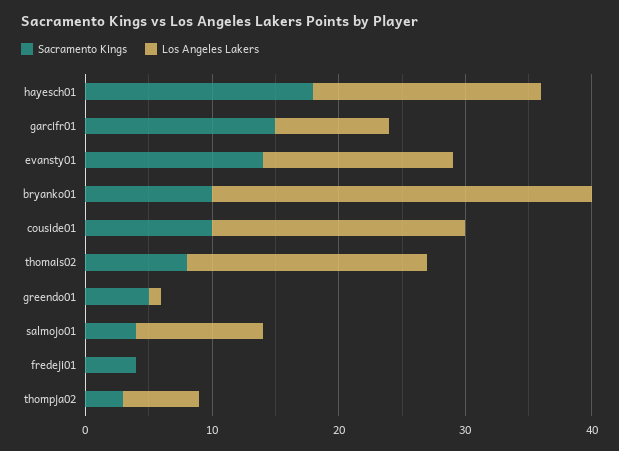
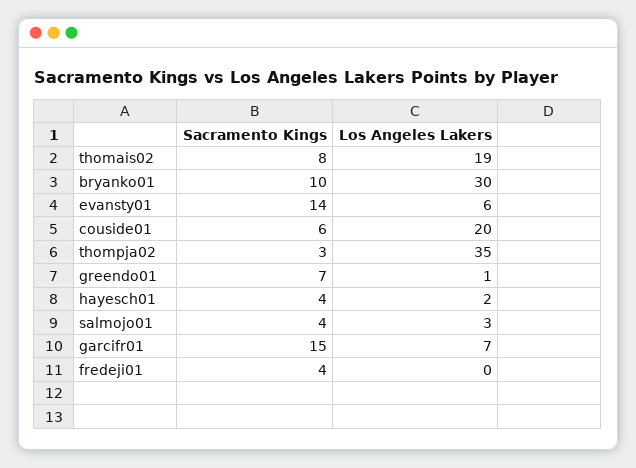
  {
    "Sacramento Kings": {
-     "hayesch01": 18,
+     "hayesch01": 4,
      "garcifr01": 15,
      "evansty01": 14,
      "bryanko01": 10,
-     "couside01": 10,
+     "couside01": 6,
      "thomais02": 8,
-     "greendo01": 5,
+     "greendo01": 7,
      "salmojo01": 4,
      "fredeji01": 4,
      "thompja02": 3
    },
    "Los Angeles Lakers": {
-     "hayesch01": 18,
+     "hayesch01": 2,
-     "garcifr01": 9,
+     "garcifr01": 7,
-     "evansty01": 15,
+     "evansty01": 6,
      "bryanko01": 30,
      "couside01": 20,
      "thomais02": 19,
      "greendo01": 1,
-     "salmojo01": 10,
+     "salmojo01": 3,
      "fredeji01": 0,
-     "thompja02": 6
+     "thompja02": 35
    }
  }

